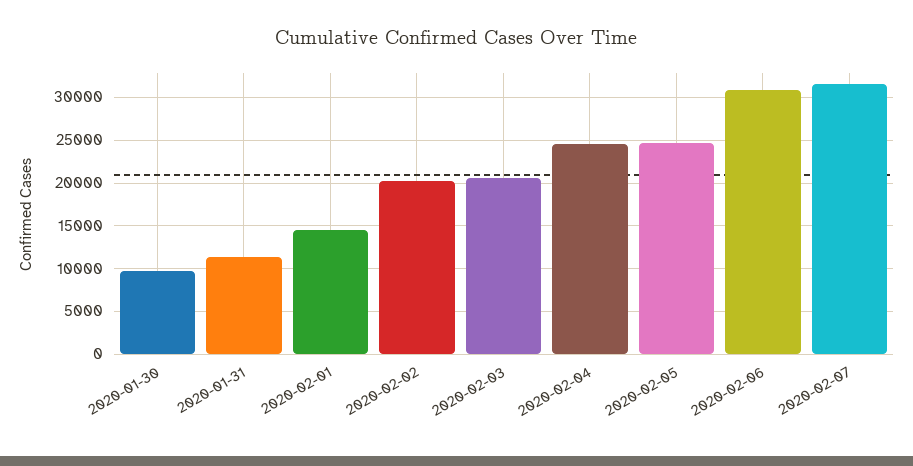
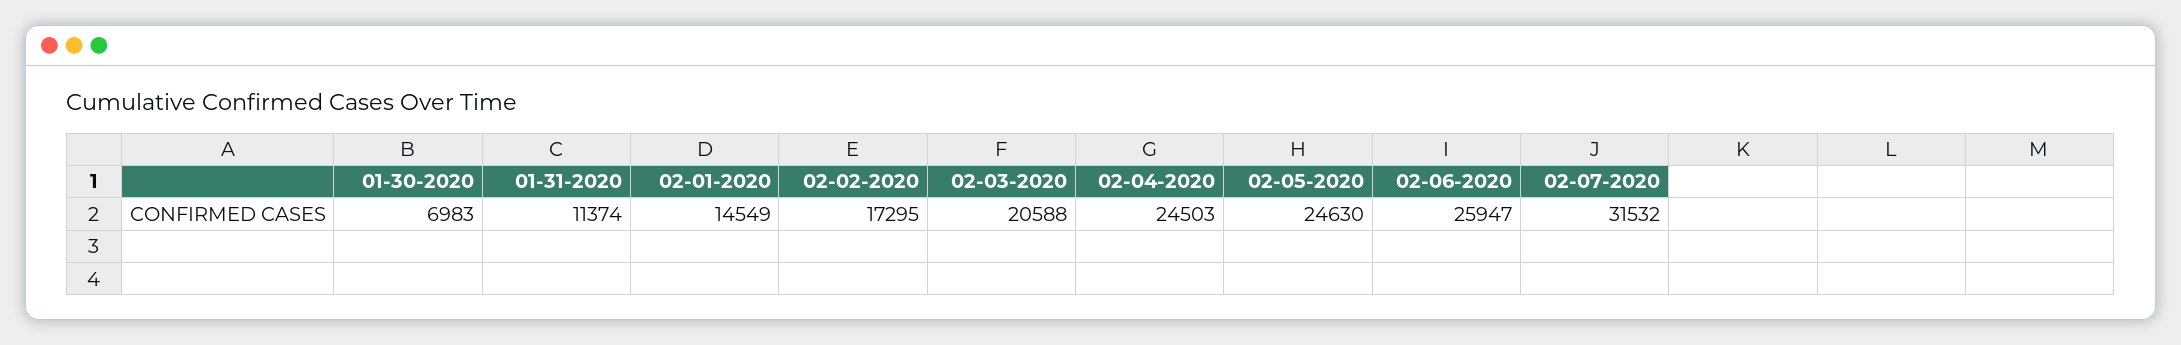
  {
-   "2020-01-30": 10000,
+   "2020-01-30": 6983,
    "2020-01-31": 11374,
    "2020-02-01": 14549,
-   "2020-02-02": 20000,
+   "2020-02-02": 17295,
    "2020-02-03": 20588,
    "2020-02-04": 24503,
    "2020-02-05": 24630,
-   "2020-02-06": 31000,
+   "2020-02-06": 25947,
    "2020-02-07": 31532
  }

